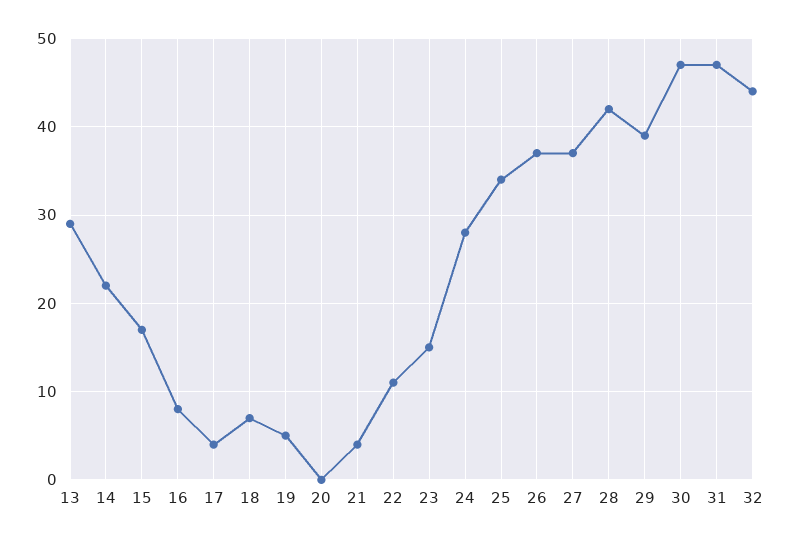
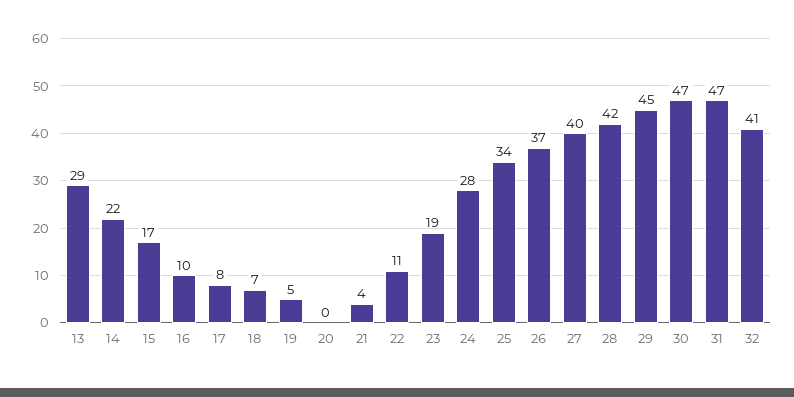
  {
    "13": 29,
    "14": 22,
    "15": 17,
-   "16": 8,
+   "16": 10,
-   "17": 4,
+   "17": 8,
    "18": 7,
    "19": 5,
    "20": 0,
    "21": 4,
    "22": 11,
-   "23": 15,
+   "23": 19,
    "24": 28,
    "25": 34,
    "26": 37,
-   "27": 37,
+   "27": 40,
    "28": 42,
-   "29": 39,
+   "29": 45,
    "30": 47,
    "31": 47,
-   "32": 44
+   "32": 41
  }

